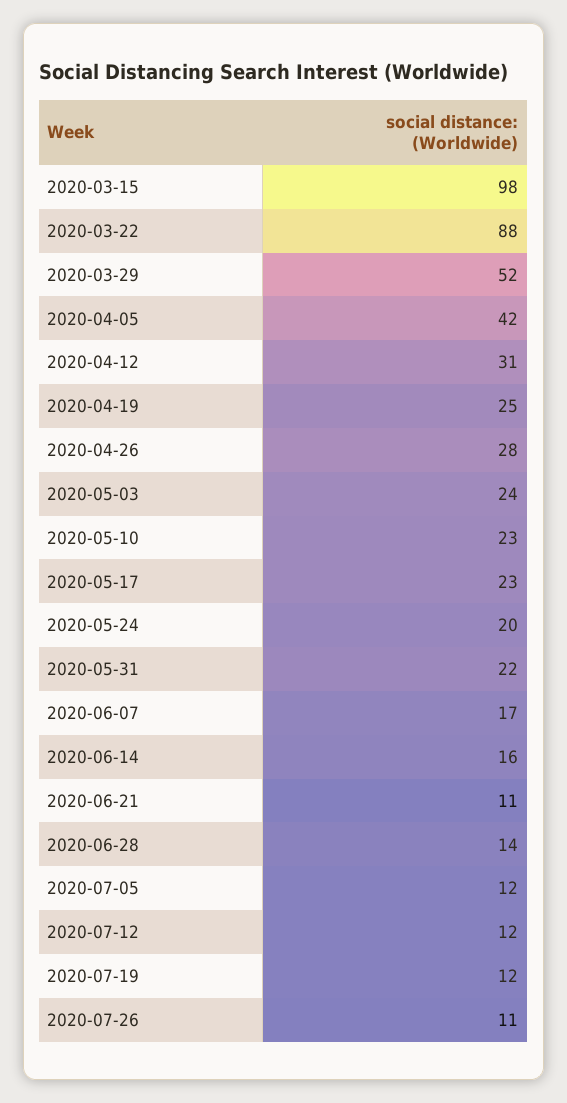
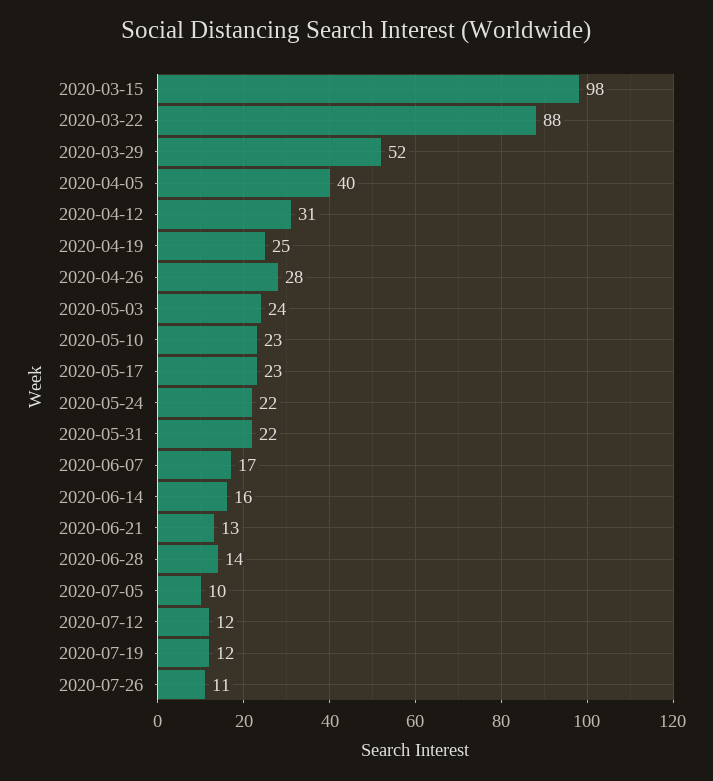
  {
    "2020-03-15": 98,
    "2020-03-22": 88,
    "2020-03-29": 52,
-   "2020-04-05": 42,
+   "2020-04-05": 40,
    "2020-04-12": 31,
    "2020-04-19": 25,
    "2020-04-26": 28,
    "2020-05-03": 24,
    "2020-05-10": 23,
    "2020-05-17": 23,
-   "2020-05-24": 20,
+   "2020-05-24": 22,
    "2020-05-31": 22,
    "2020-06-07": 17,
    "2020-06-14": 16,
-   "2020-06-21": 11,
+   "2020-06-21": 13,
    "2020-06-28": 14,
-   "2020-07-05": 12,
+   "2020-07-05": 10,
    "2020-07-12": 12,
    "2020-07-19": 12,
    "2020-07-26": 11
  }

